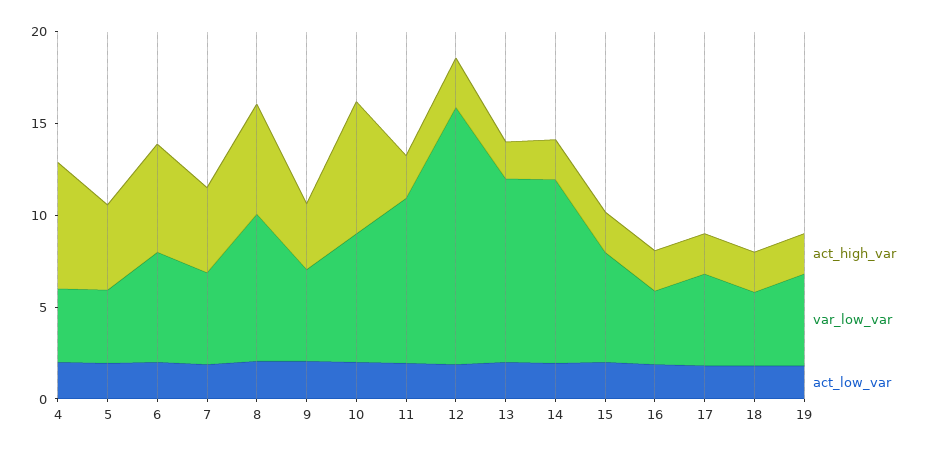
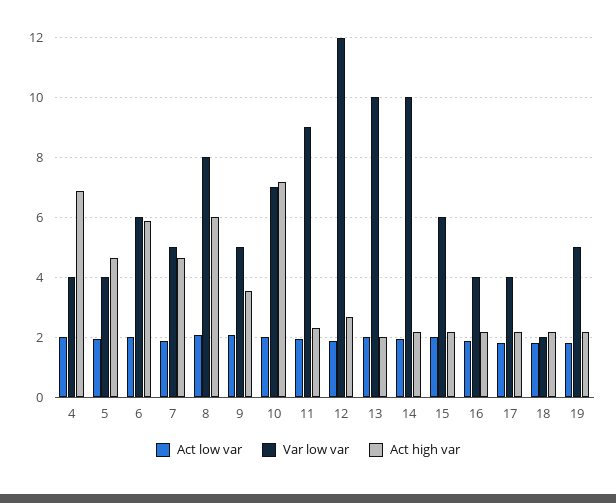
  {
    "act_high_var": {
      "4": 7,
      "5": 4.75,
      "6": 6,
      "7": 4.75,
      "8": 6,
      "9": 3.5,
      "10": 7.25,
      "11": 2.25,
      "12": 2.75,
      "13": 2,
      "14": 2.25,
      "15": 2.25,
      "16": 2.25,
      "17": 2.25,
      "18": 2.25,
      "19": 2.25
    },
    "var_low_var": {
      "4": 4,
      "5": 4,
      "6": 6,
      "7": 5,
      "8": 8,
      "9": 5,
      "10": 7,
      "11": 9,
-     "12": 14,
+     "12": 12,
      "13": 10,
      "14": 10,
      "15": 6,
      "16": 4,
-     "17": 5,
+     "17": 4,
-     "18": 4,
+     "18": 2,
      "19": 5
    },
    "act_low_var": {
      "4": 2,
      "5": 2,
      "6": 2,
      "7": 2,
      "8": 2,
      "9": 2,
      "10": 2,
      "11": 2,
      "12": 2,
      "13": 2,
      "14": 2,
      "15": 2,
      "16": 2,
      "17": 1.75,
      "18": 1.75,
      "19": 1.75
    }
  }

